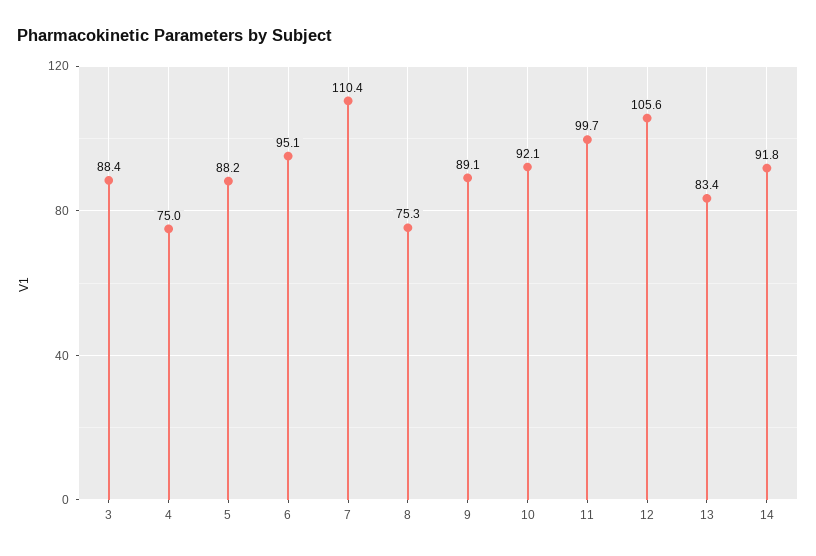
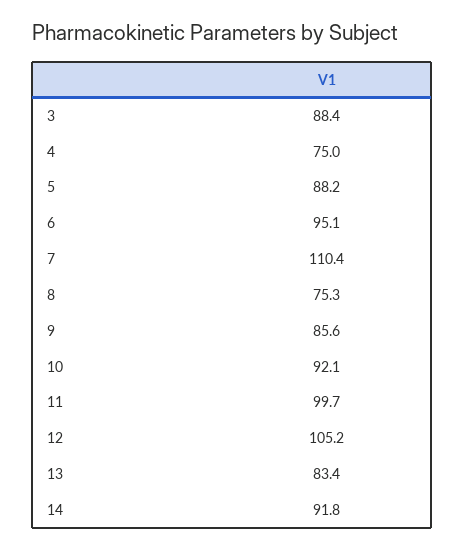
  {
    "3": 88.4,
    "4": 75,
    "5": 88.2,
    "6": 95.1,
    "7": 110.4,
    "8": 75.3,
-   "9": 89.1,
+   "9": 85.6,
    "10": 92.1,
    "11": 99.7,
-   "12": 105.6,
+   "12": 105.2,
    "13": 83.4,
    "14": 91.8
  }

